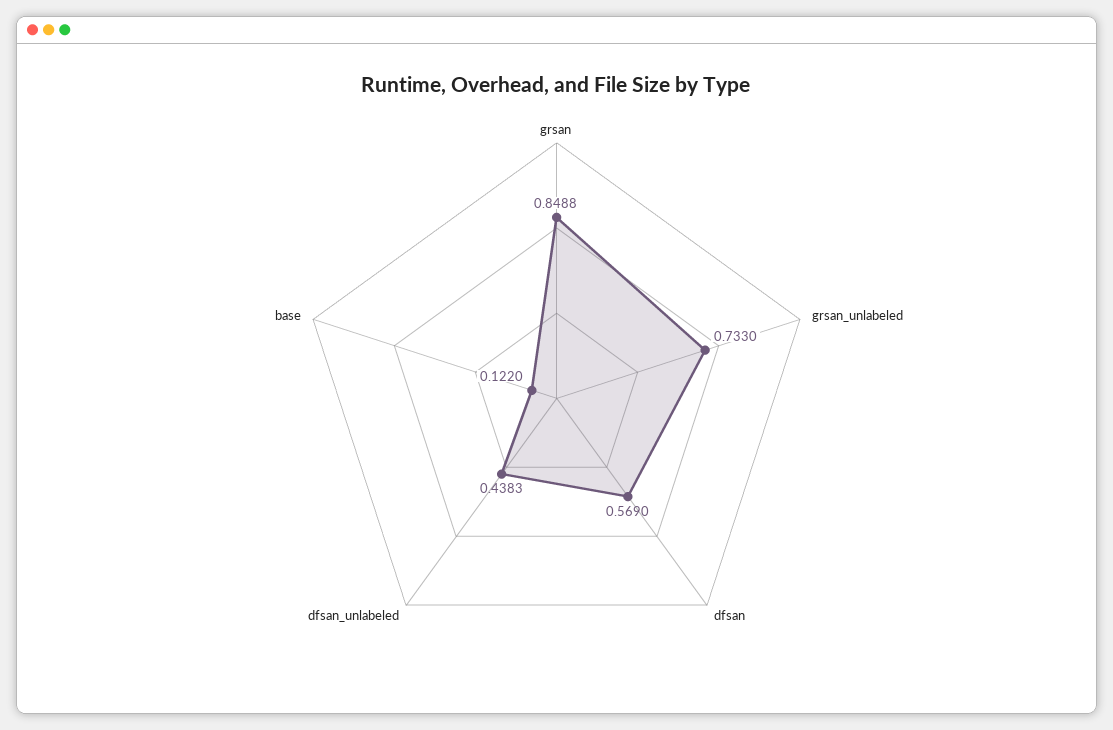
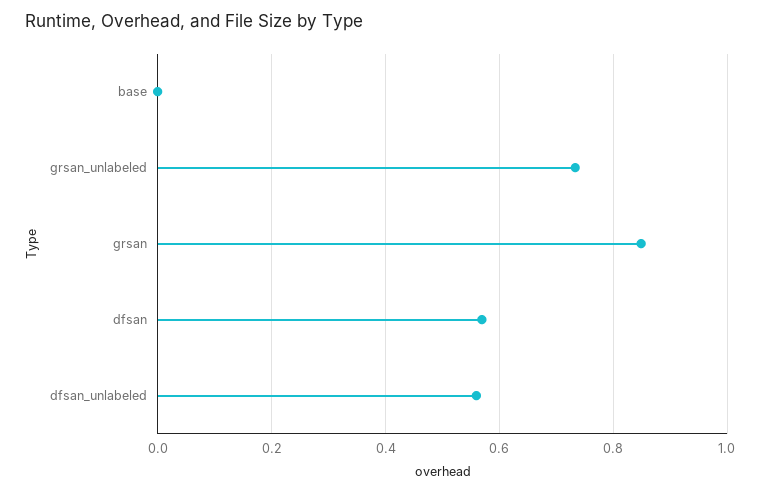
  {
    "grsan": 0.8488,
    "grsan_unlabeled": 0.733,
    "dfsan": 0.569,
-   "dfsan_unlabeled": 0.4383,
+   "dfsan_unlabeled": 0.56,
-   "base": 0.122
+   "base": 0
  }

